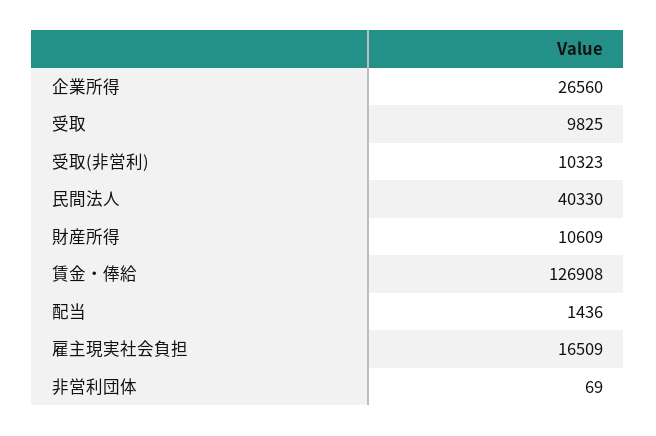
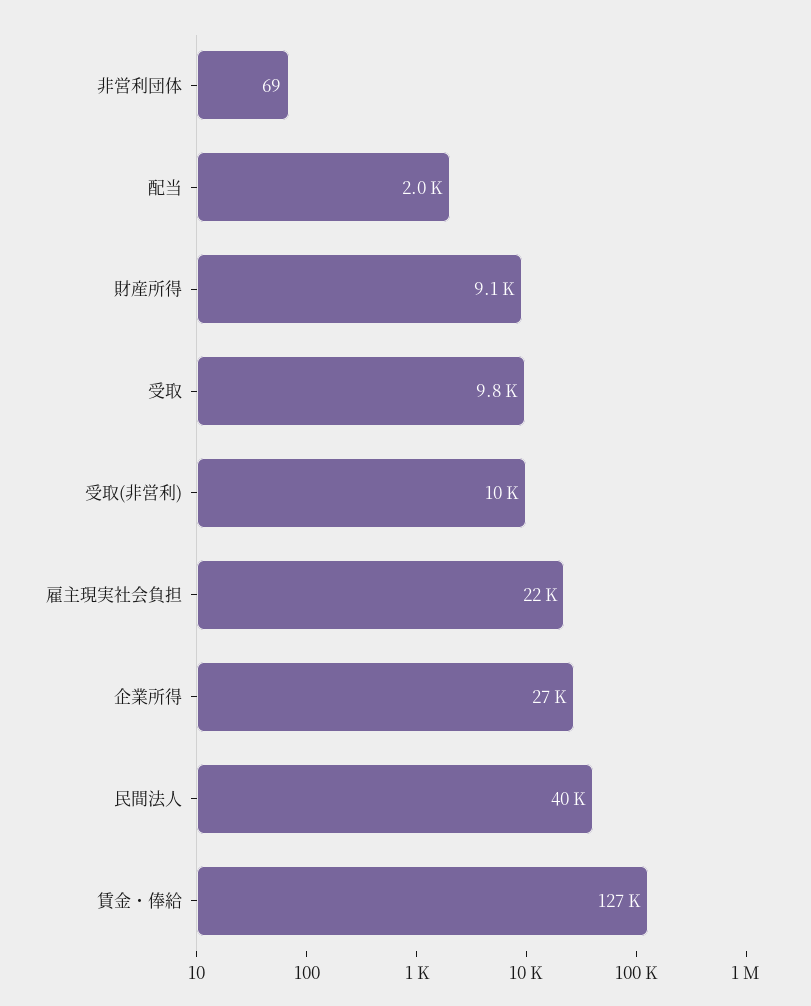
  {
    "企業所得": 26560,
    "受取": 9825,
    "受取(非営利)": 10323,
    "民間法人": 40330,
-   "財産所得": 10609,
+   "財産所得": 9100,
    "賃金・俸給": 126908,
-   "配当": 1436,
+   "配当": 2000,
-   "雇主現実社会負担": 16509,
+   "雇主現実社会負担": 22000,
    "非営利団体": 69
  }

